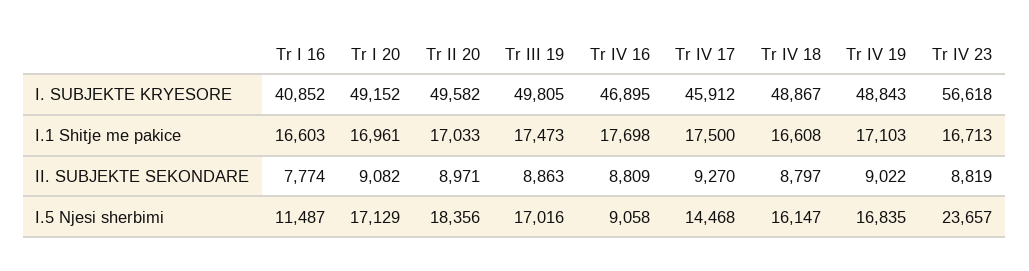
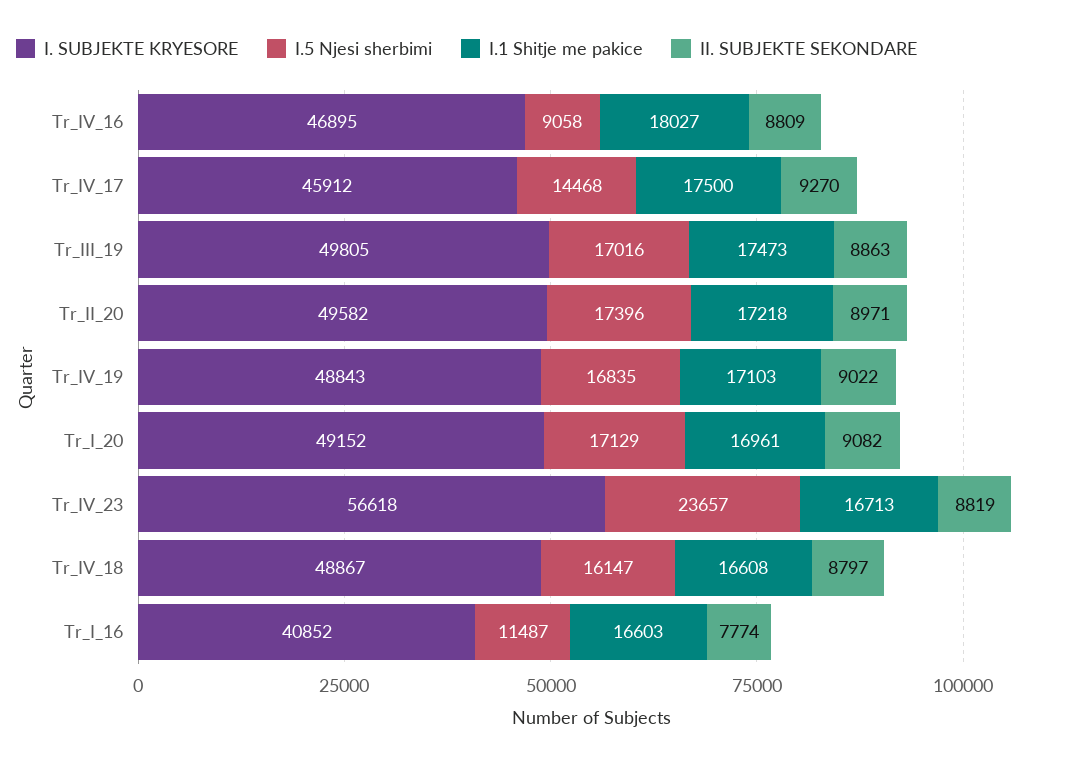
  {
    "I. SUBJEKTE KRYESORE": {
      "Tr I 16": 40852,
      "Tr I 20": 49152,
      "Tr II 20": 49582,
      "Tr III 19": 49805,
      "Tr IV 16": 46895,
      "Tr IV 17": 45912,
      "Tr IV 18": 48867,
      "Tr IV 19": 48843,
      "Tr IV 23": 56618
    },
    "I.1 Shitje me pakice": {
      "Tr I 16": 16603,
      "Tr I 20": 16961,
-     "Tr II 20": 17033,
+     "Tr II 20": 17218,
      "Tr III 19": 17473,
-     "Tr IV 16": 17698,
+     "Tr IV 16": 18027,
      "Tr IV 17": 17500,
      "Tr IV 18": 16608,
      "Tr IV 19": 17103,
      "Tr IV 23": 16713
    },
    "II. SUBJEKTE SEKONDARE": {
      "Tr I 16": 7774,
      "Tr I 20": 9082,
      "Tr II 20": 8971,
      "Tr III 19": 8863,
      "Tr IV 16": 8809,
      "Tr IV 17": 9270,
      "Tr IV 18": 8797,
      "Tr IV 19": 9022,
      "Tr IV 23": 8819
    },
    "I.5 Njesi sherbimi": {
      "Tr I 16": 11487,
      "Tr I 20": 17129,
-     "Tr II 20": 18356,
+     "Tr II 20": 17396,
      "Tr III 19": 17016,
      "Tr IV 16": 9058,
      "Tr IV 17": 14468,
      "Tr IV 18": 16147,
      "Tr IV 19": 16835,
      "Tr IV 23": 23657
    }
  }

